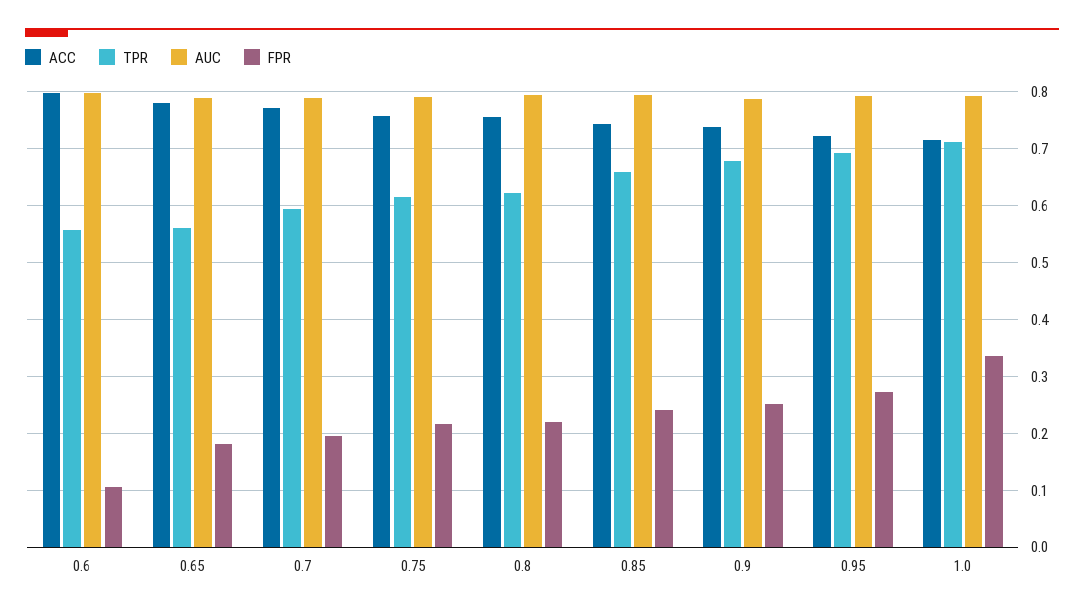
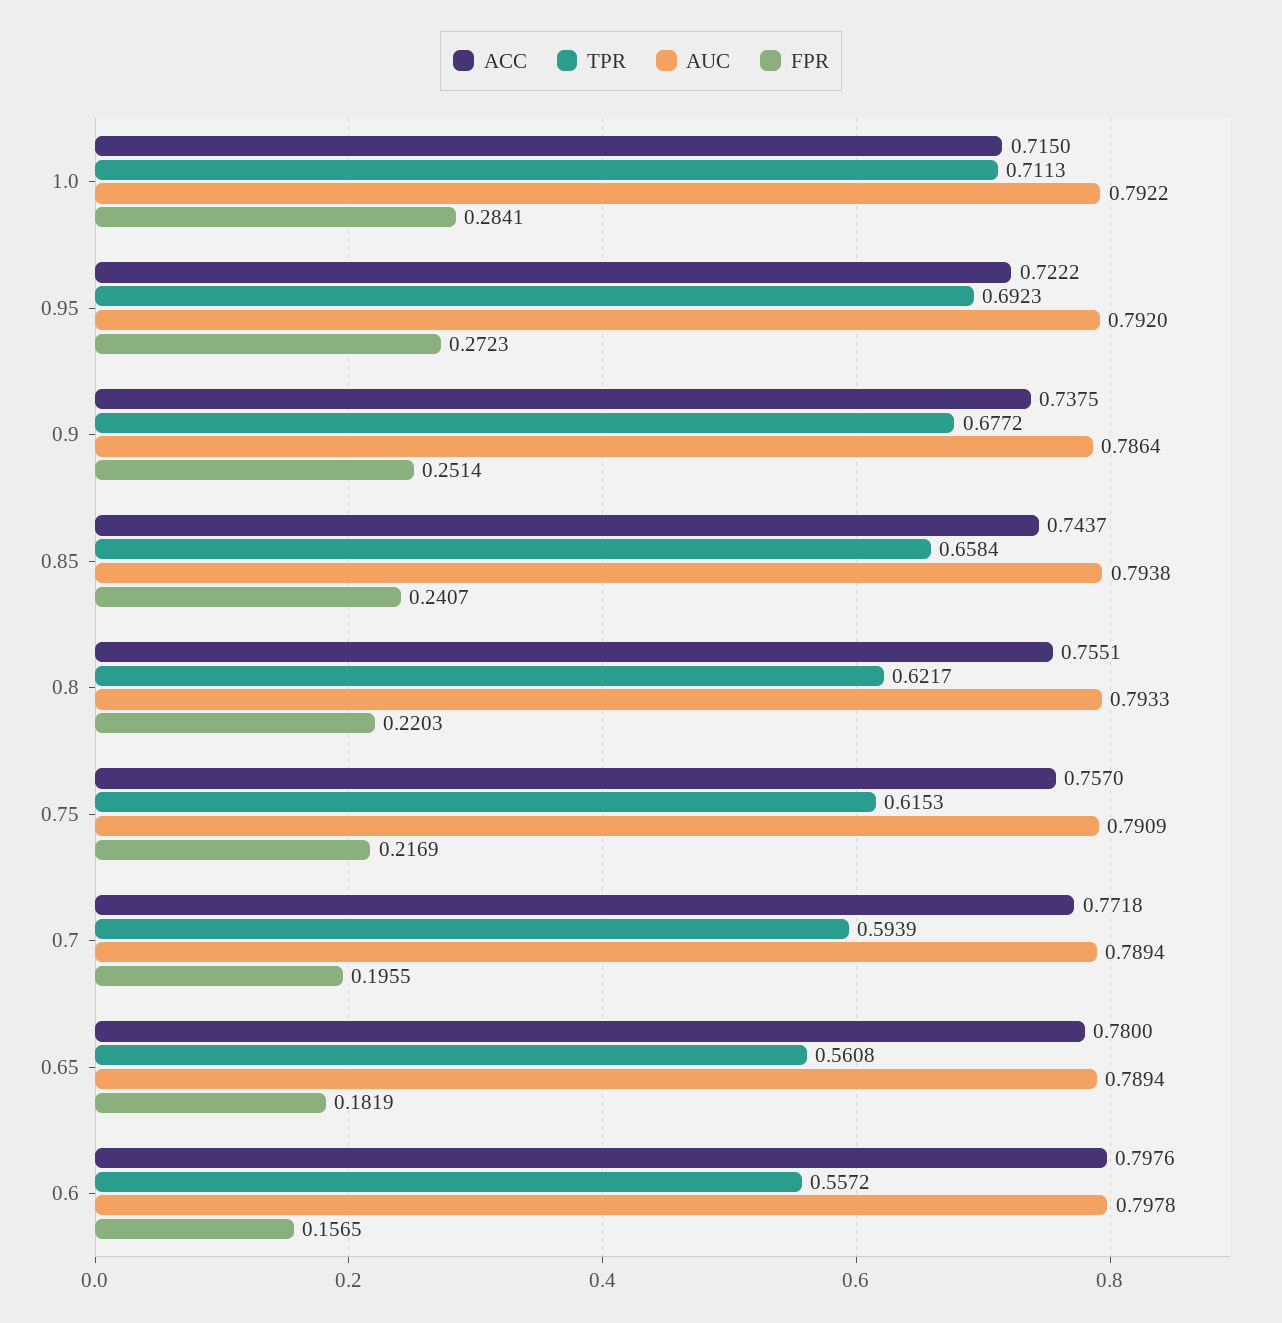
  {
    "ACC": {
      "0.6": 0.7976,
      "0.65": 0.78,
      "0.7": 0.7718,
      "0.75": 0.757,
      "0.8": 0.7551,
      "0.85": 0.7437,
      "0.9": 0.7375,
      "0.95": 0.7222,
      "1.0": 0.715
    },
    "TPR": {
      "0.6": 0.5572,
      "0.65": 0.5608,
      "0.7": 0.5939,
      "0.75": 0.6153,
      "0.8": 0.6217,
      "0.85": 0.6584,
      "0.9": 0.6772,
      "0.95": 0.6923,
      "1.0": 0.7113
    },
    "AUC": {
      "0.6": 0.7978,
      "0.65": 0.7894,
      "0.7": 0.7894,
      "0.75": 0.7909,
      "0.8": 0.7933,
      "0.85": 0.7938,
      "0.9": 0.7864,
      "0.95": 0.792,
      "1.0": 0.7922
    },
    "FPR": {
-     "0.6": 0.1,
+     "0.6": 0.1565,
      "0.65": 0.1819,
      "0.7": 0.1955,
      "0.75": 0.2169,
      "0.8": 0.2203,
      "0.85": 0.2407,
      "0.9": 0.2514,
      "0.95": 0.2723,
-     "1.0": 0.34
+     "1.0": 0.2841
    }
  }

